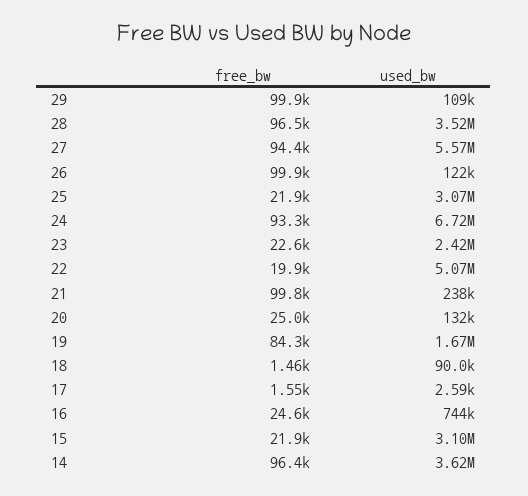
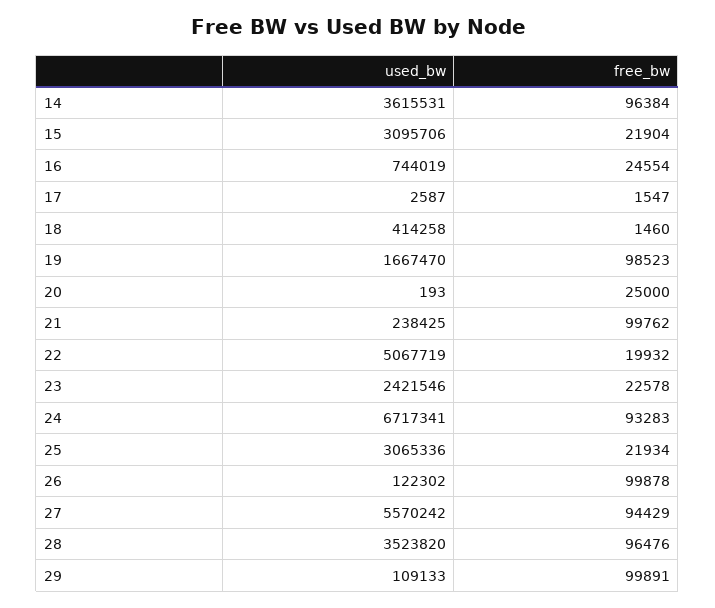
  {
    "free_bw": {
      "29": 99891,
      "28": 96476,
      "27": 94429,
      "26": 99878,
      "25": 21934,
      "24": 93283,
      "23": 22578,
      "22": 19932,
      "21": 99762,
      "20": 25000,
-     "19": 84300,
+     "19": 98523,
      "18": 1460,
      "17": 1547,
      "16": 24554,
      "15": 21904,
      "14": 96384
    },
    "used_bw": {
      "29": 109133,
      "28": 3523820,
      "27": 5570242,
      "26": 122302,
      "25": 3065336,
      "24": 6717341,
      "23": 2421546,
      "22": 5067719,
      "21": 238425,
-     "20": 132000,
+     "20": 193,
      "19": 1667470,
-     "18": 90000,
+     "18": 414258,
      "17": 2587,
      "16": 744019,
      "15": 3095706,
      "14": 3615531
    }
  }

